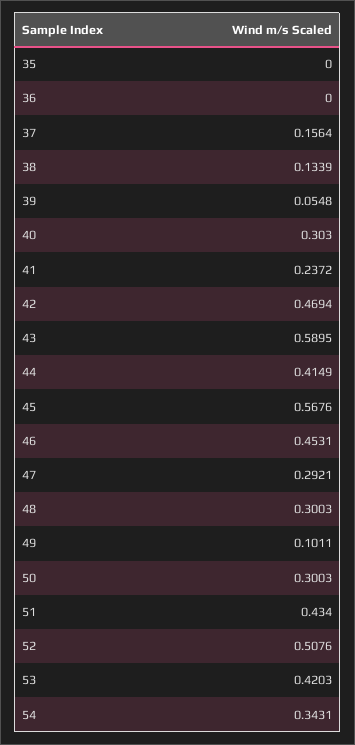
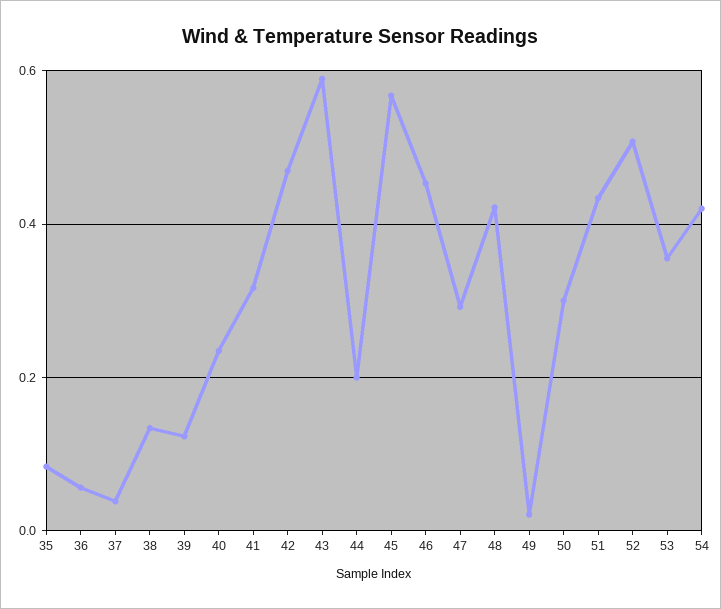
  {
-   "35": 0,
+   "35": 0.08,
-   "36": 0,
+   "36": 0.06,
-   "37": 0.1564,
+   "37": 0.04,
    "38": 0.1339,
-   "39": 0.0548,
+   "39": 0.12,
-   "40": 0.303,
+   "40": 0.24,
-   "41": 0.2372,
+   "41": 0.32,
    "42": 0.4694,
    "43": 0.5895,
-   "44": 0.4149,
+   "44": 0.2,
    "45": 0.5676,
    "46": 0.4531,
    "47": 0.2921,
-   "48": 0.3003,
+   "48": 0.42,
-   "49": 0.1011,
+   "49": 0.02,
    "50": 0.3003,
    "51": 0.434,
    "52": 0.5076,
-   "53": 0.4203,
+   "53": 0.36,
-   "54": 0.3431
+   "54": 0.42
  }

